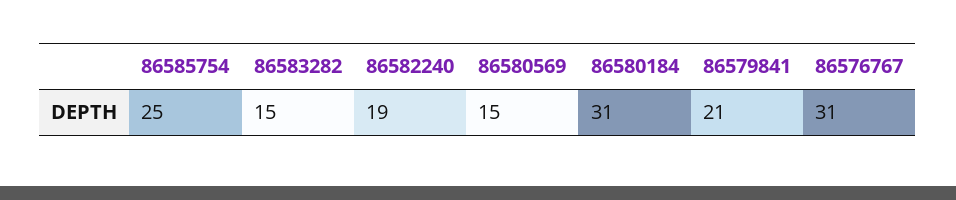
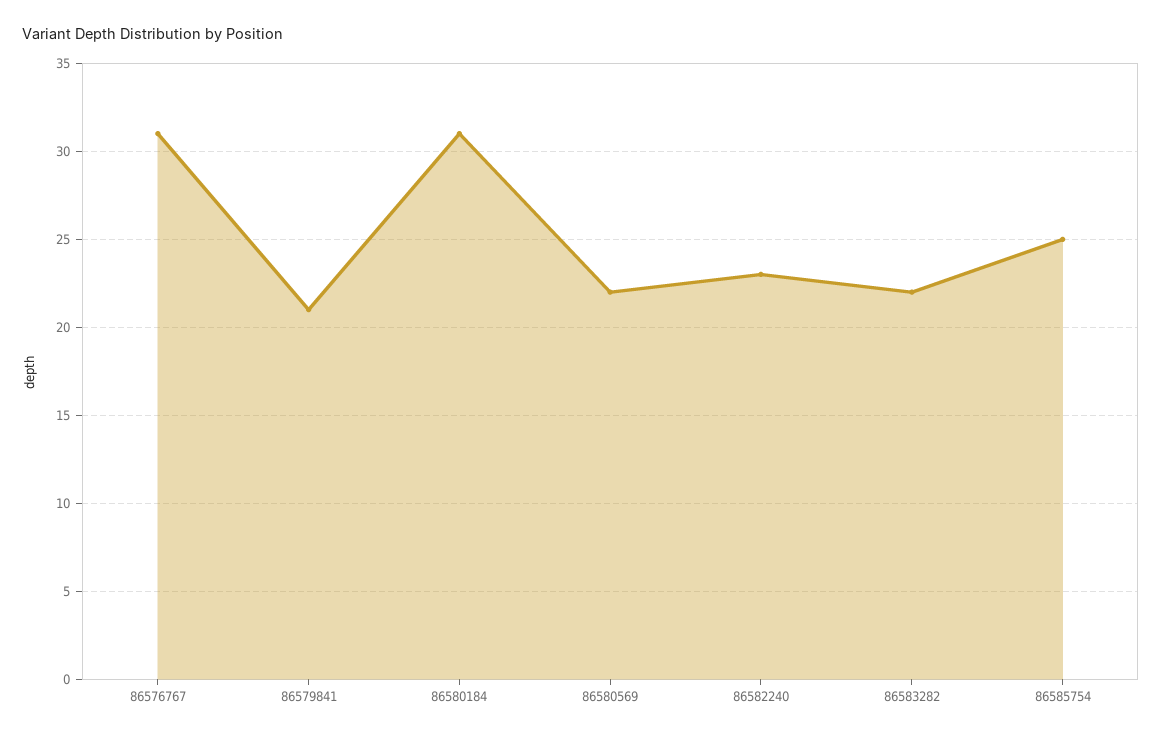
  {
    "86585754": 25,
-   "86583282": 15,
+   "86583282": 22,
-   "86582240": 19,
+   "86582240": 23,
-   "86580569": 15,
+   "86580569": 22,
    "86580184": 31,
    "86579841": 21,
    "86576767": 31
  }

